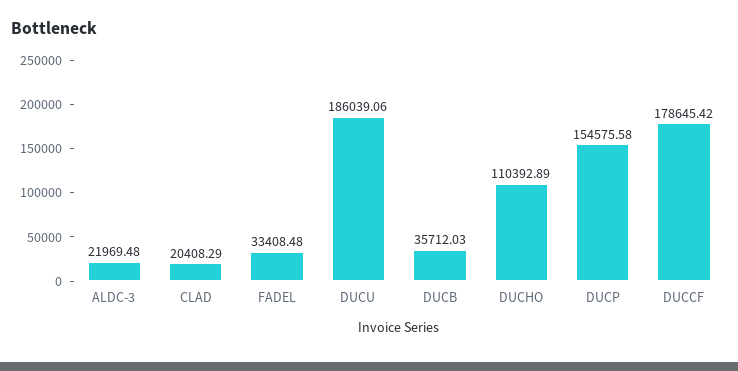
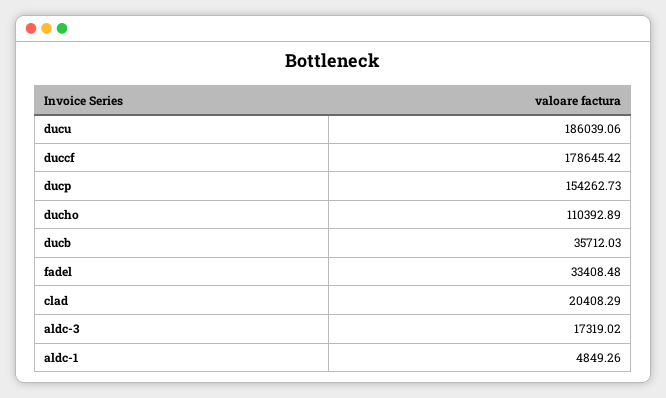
  {
-   "ALDC-3": 21969.48,
+   "ALDC-3": 17319.02,
    "CLAD": 20408.29,
    "FADEL": 33408.48,
    "DUCU": 186039.06,
    "DUCB": 35712.03,
    "DUCHO": 110392.89,
-   "DUCP": 154575.58,
+   "DUCP": 154262.73,
-   "DUCCF": 178645.42
+   "DUCCF": 178645.42,
+   "aldc-1": 4849.26
  }

